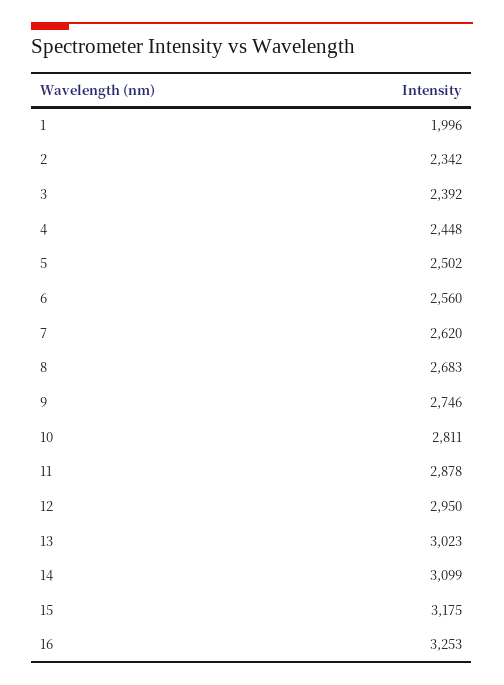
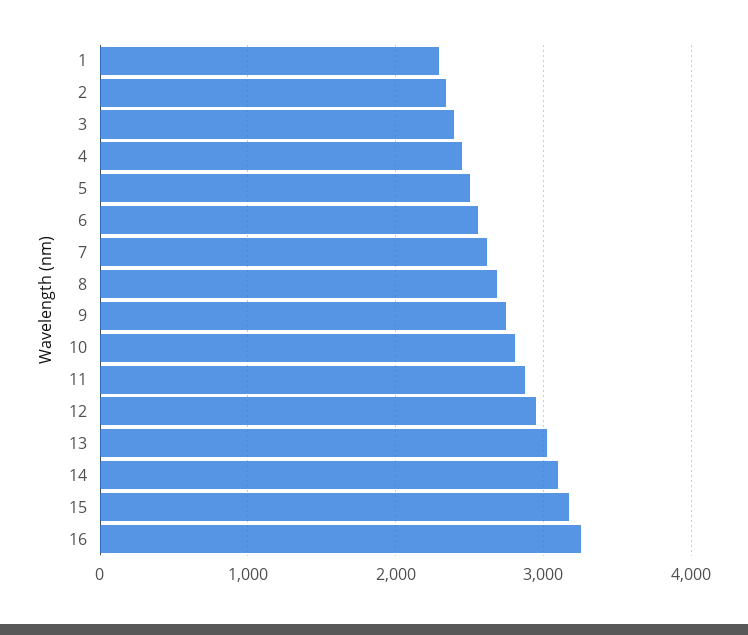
  {
-   "1": 1996,
+   "1": 2300,
    "2": 2342,
    "3": 2392,
    "4": 2448,
    "5": 2502,
    "6": 2560,
    "7": 2620,
    "8": 2683,
    "9": 2746,
    "10": 2811,
    "11": 2878,
    "12": 2950,
    "13": 3023,
    "14": 3099,
    "15": 3175,
    "16": 3253
  }

